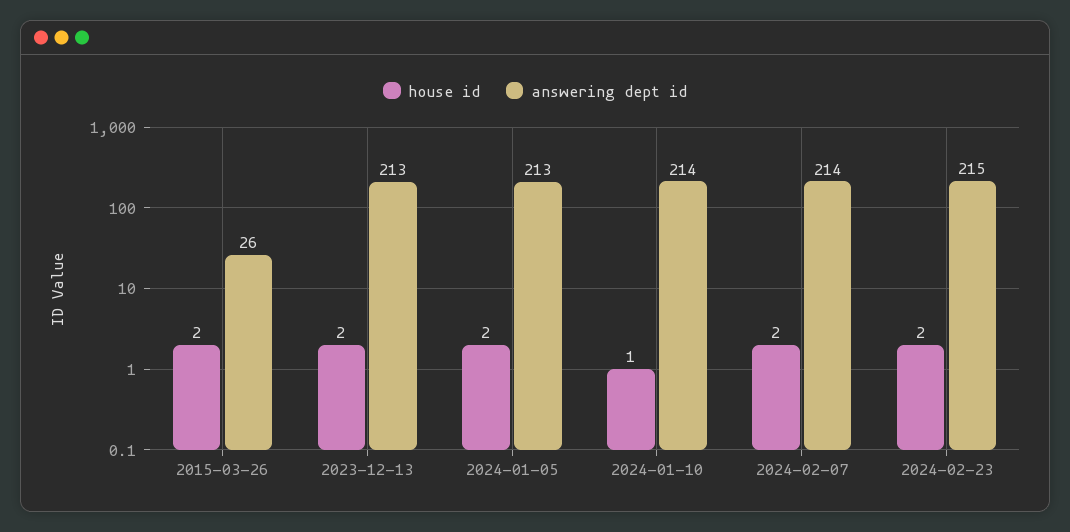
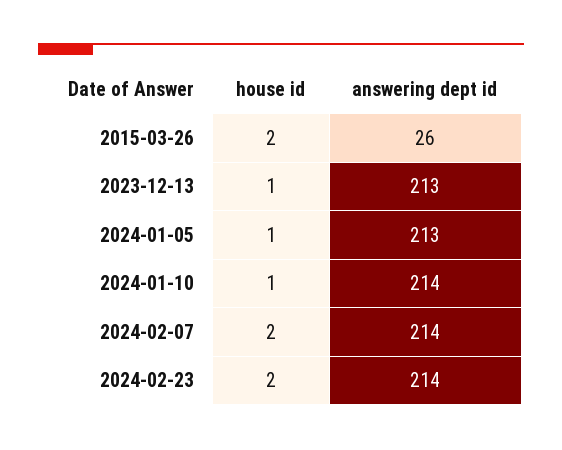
  {
    "house id": {
      "2015-03-26": 2,
-     "2023-12-13": 2,
+     "2023-12-13": 1,
-     "2024-01-05": 2,
+     "2024-01-05": 1,
      "2024-01-10": 1,
      "2024-02-07": 2,
      "2024-02-23": 2
    },
    "answering dept id": {
      "2015-03-26": 26,
      "2023-12-13": 213,
      "2024-01-05": 213,
      "2024-01-10": 214,
      "2024-02-07": 214,
-     "2024-02-23": 215
+     "2024-02-23": 214
    }
  }

